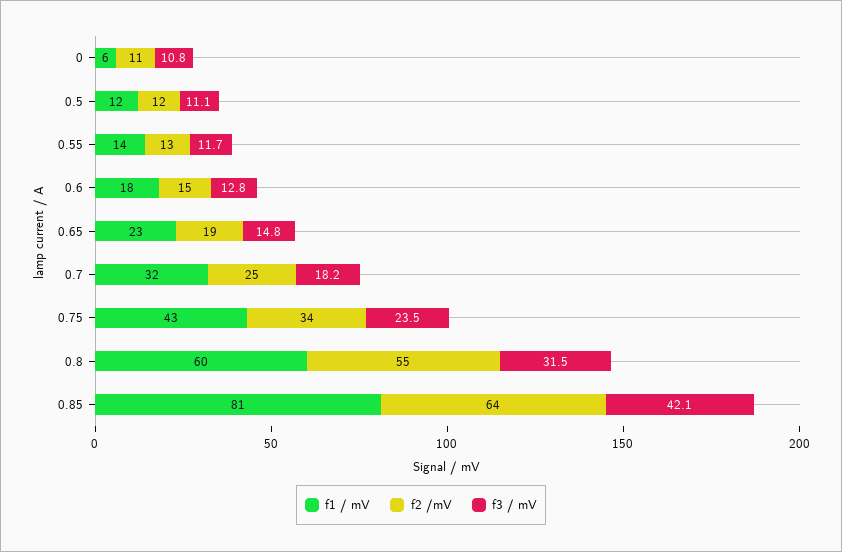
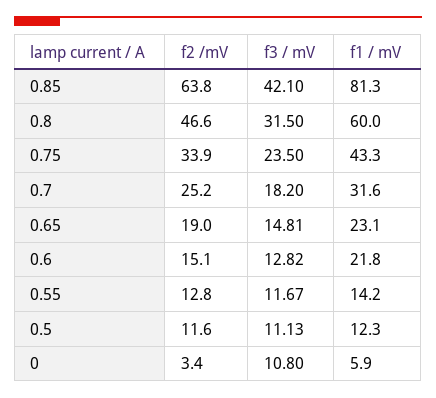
  {
    "f1 / mV": {
      "0": 5.9,
      "0.5": 12.3,
      "0.55": 14.2,
-     "0.6": 18,
+     "0.6": 21.8,
      "0.65": 23.1,
      "0.7": 31.6,
      "0.75": 43.3,
      "0.8": 60,
      "0.85": 81.3
    },
    "f2 /mV": {
-     "0": 11,
+     "0": 3.4,
      "0.5": 11.6,
      "0.55": 12.8,
      "0.6": 15.1,
      "0.65": 19,
      "0.7": 25.2,
      "0.75": 33.9,
-     "0.8": 55,
+     "0.8": 46.6,
      "0.85": 63.8
    },
    "f3 / mV": {
      "0": 10.8,
      "0.5": 11.13,
      "0.55": 11.67,
      "0.6": 12.82,
      "0.65": 14.81,
      "0.7": 18.2,
      "0.75": 23.5,
      "0.8": 31.5,
      "0.85": 42.1
    }
  }

